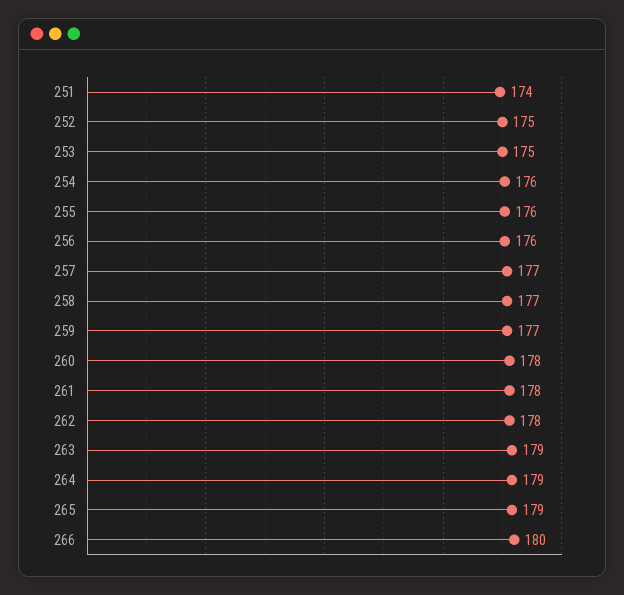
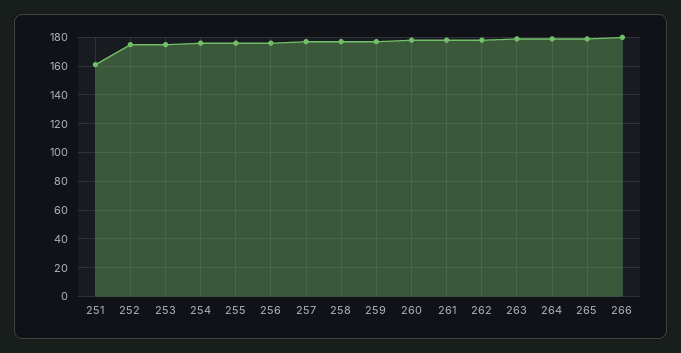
  {
-   "251": 174,
+   "251": 160,
    "252": 175,
    "253": 175,
    "254": 176,
    "255": 176,
    "256": 176,
    "257": 177,
    "258": 177,
    "259": 177,
    "260": 178,
    "261": 178,
    "262": 178,
    "263": 179,
    "264": 179,
    "265": 179,
    "266": 180
  }

